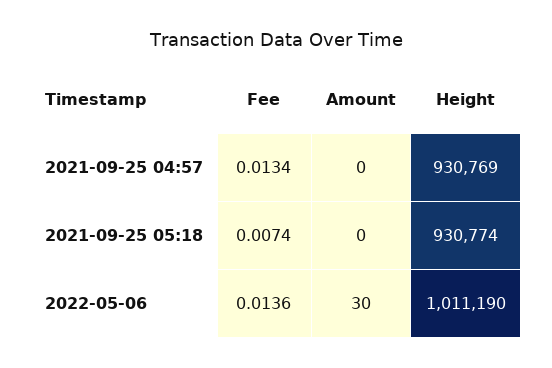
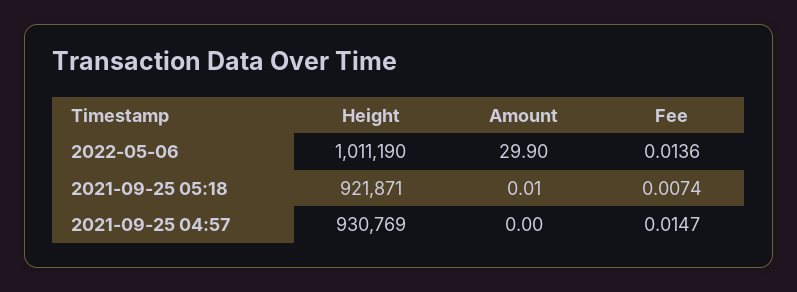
  {
    "Fee": {
-     "2021-09-25 04:57": 0.0134,
+     "2021-09-25 04:57": 0.0147,
      "2021-09-25 05:18": 0.0074,
      "2022-05-06": 0.0136
    },
    "Amount": {
      "2021-09-25 04:57": 0,
-     "2021-09-25 05:18": 0,
+     "2021-09-25 05:18": 0.01,
-     "2022-05-06": 30
+     "2022-05-06": 29.9
    },
    "Height": {
      "2021-09-25 04:57": 930769,
-     "2021-09-25 05:18": 930774,
+     "2021-09-25 05:18": 921871,
      "2022-05-06": 1011190
    }
  }

